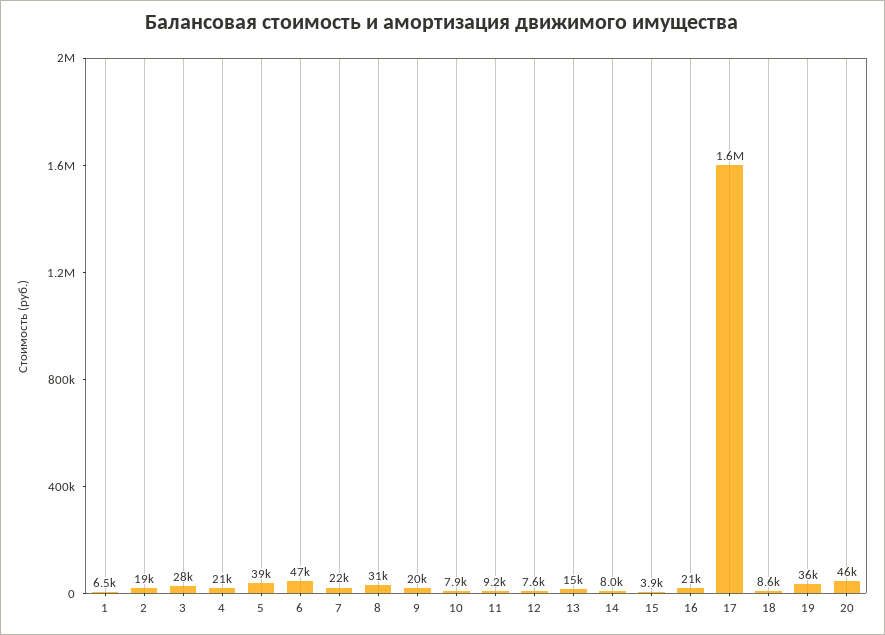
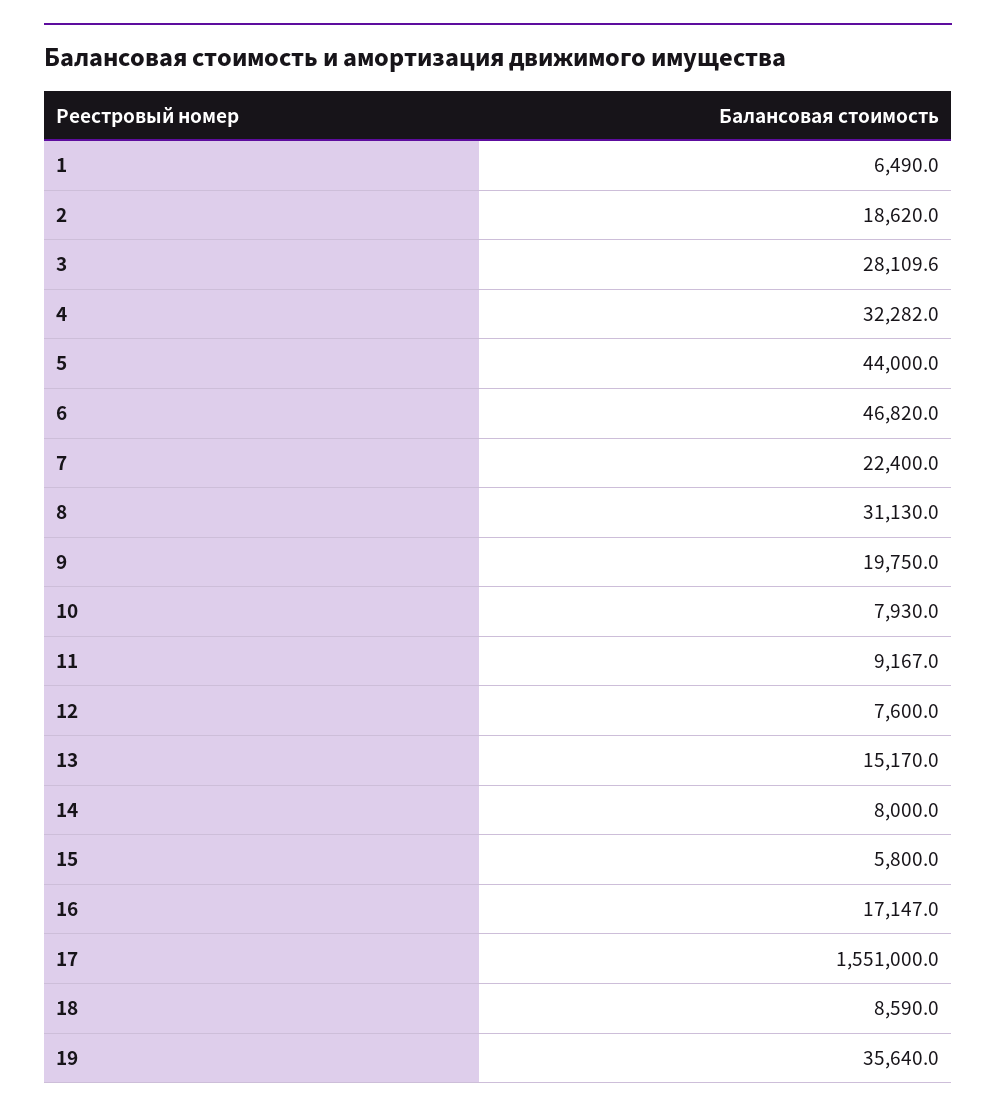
  {
    "1": 6490,
    "2": 18620,
    "3": 28109.6,
-   "4": 21000,
+   "4": 32282,
-   "5": 39000,
+   "5": 44000,
    "6": 46820,
    "7": 22400,
    "8": 31130,
    "9": 19750,
    "10": 7930,
    "11": 9167,
    "12": 7600,
    "13": 15170,
    "14": 8000,
-   "15": 3900,
+   "15": 5800,
-   "16": 21000,
+   "16": 17147,
    "17": 1551000,
    "18": 8590,
-   "19": 35640,
+   "19": 35640
-   "20": 46000
  }

